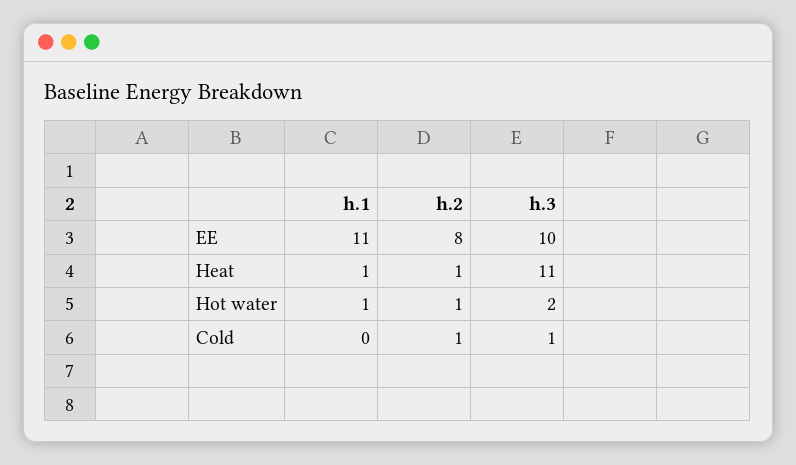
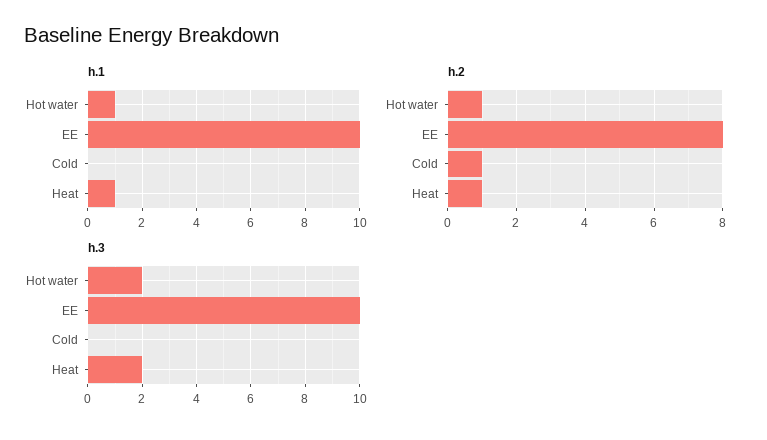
  {
    "h.1": {
-     "EE": 11,
+     "EE": 10,
      "Heat": 1,
      "Hot water": 1,
      "Cold": 0
    },
    "h.2": {
      "EE": 8,
      "Heat": 1,
      "Hot water": 1,
      "Cold": 1
    },
    "h.3": {
      "EE": 10,
-     "Heat": 11,
+     "Heat": 2,
      "Hot water": 2,
-     "Cold": 1
+     "Cold": 0
    }
  }

